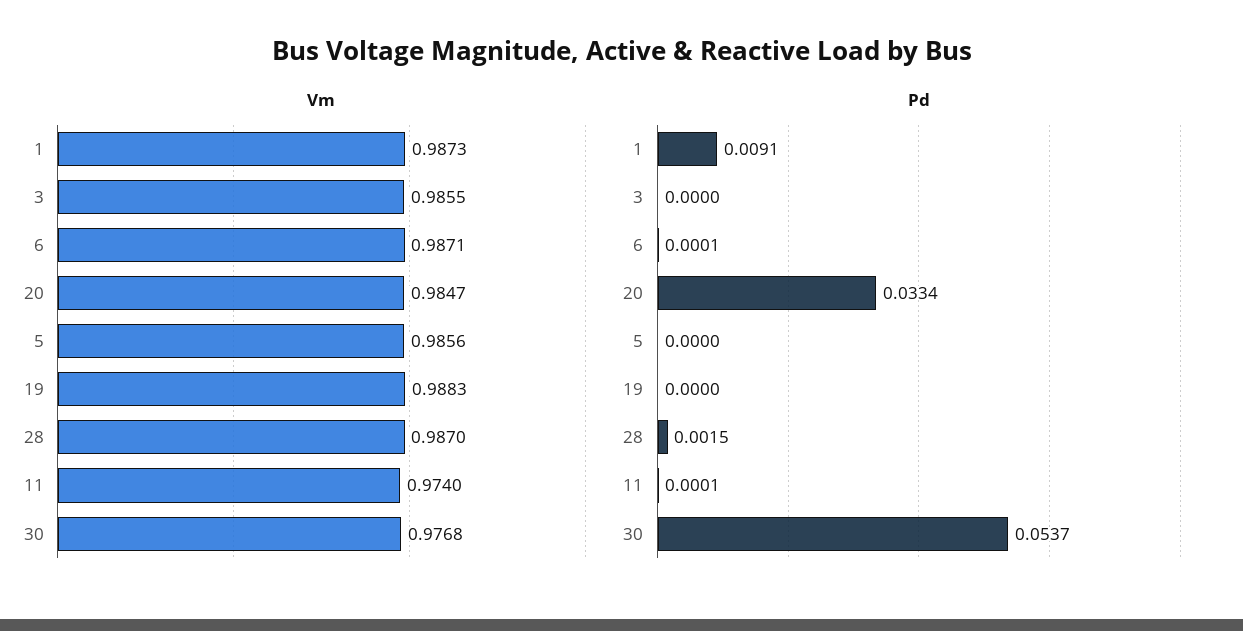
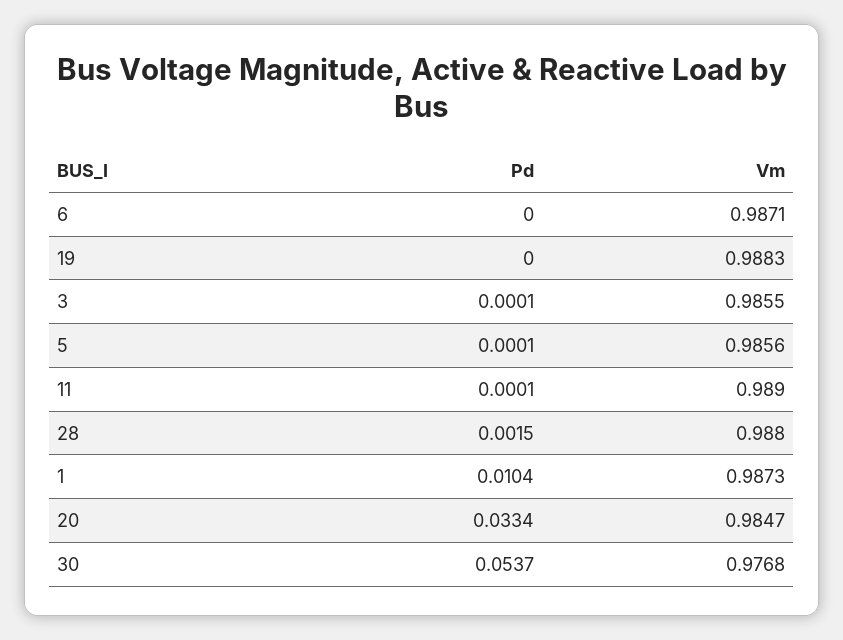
  {
    "Vm": {
      "1": 0.9873,
      "3": 0.9855,
      "6": 0.9871,
      "20": 0.9847,
      "5": 0.9856,
      "19": 0.9883,
-     "28": 0.987,
+     "28": 0.988,
-     "11": 0.974,
+     "11": 0.989,
      "30": 0.9768
    },
    "Pd": {
-     "1": 0.0091,
+     "1": 0.0104,
-     "3": 0,
+     "3": 0.0001,
-     "6": 0.0001,
+     "6": 0,
      "20": 0.0334,
-     "5": 0,
+     "5": 0.0001,
      "19": 0,
      "28": 0.0015,
      "11": 0.0001,
      "30": 0.0537
    }
  }

